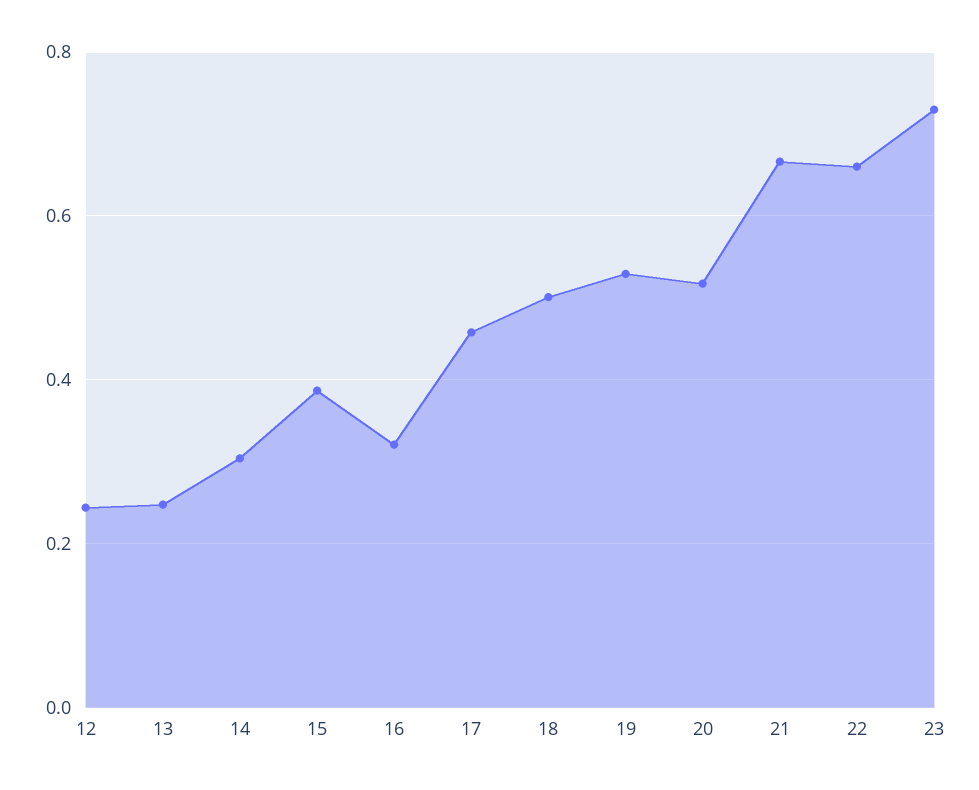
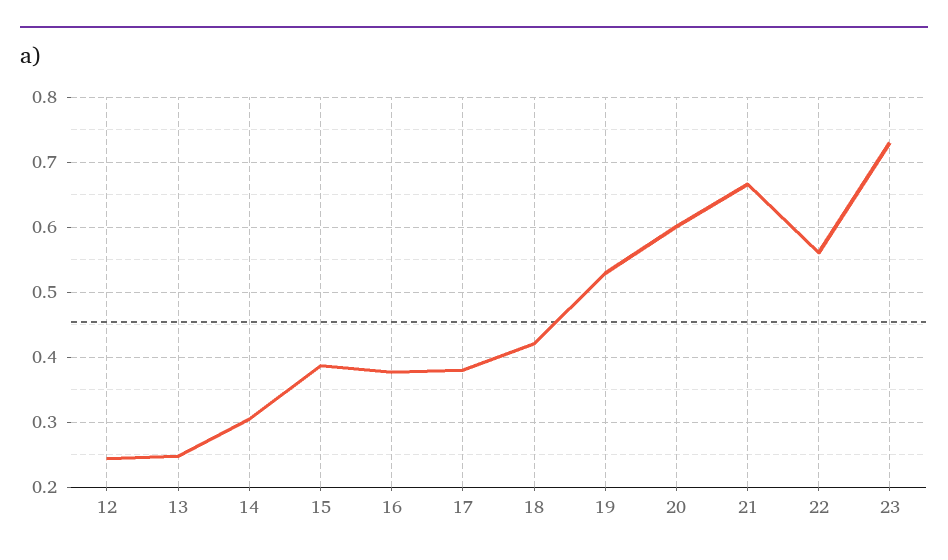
  {
    "12": 0.24,
    "13": 0.25,
    "14": 0.3,
    "15": 0.39,
-   "16": 0.32,
+   "16": 0.38,
-   "17": 0.46,
+   "17": 0.38,
-   "18": 0.5,
+   "18": 0.42,
    "19": 0.53,
-   "20": 0.52,
+   "20": 0.6,
    "21": 0.67,
-   "22": 0.66,
+   "22": 0.56,
    "23": 0.73
  }

